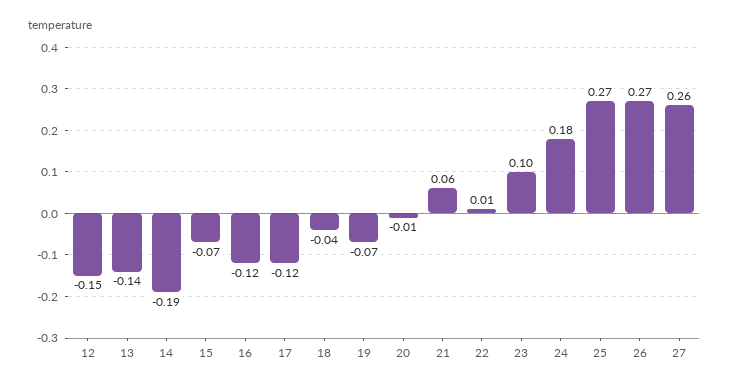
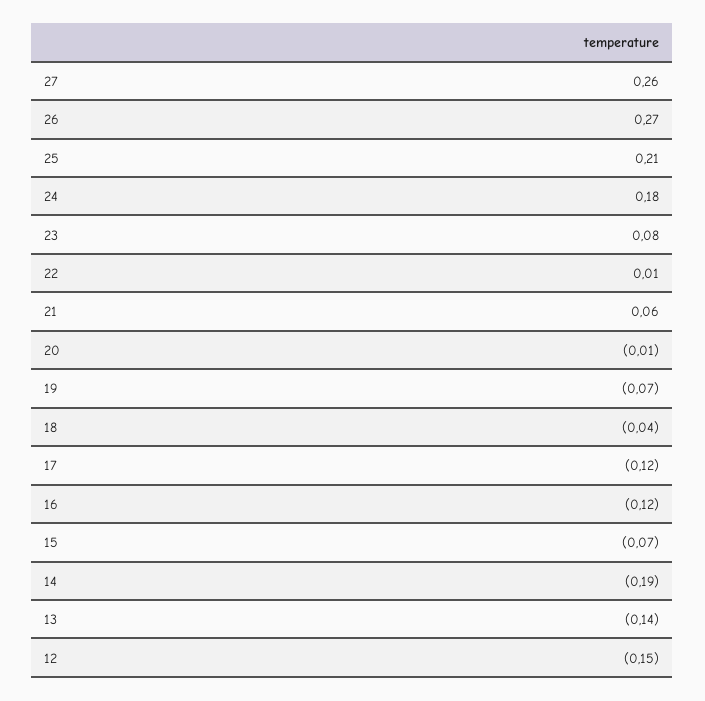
  {
    "12": -0.15,
    "13": -0.14,
    "14": -0.19,
    "15": -0.07,
    "16": -0.12,
    "17": -0.12,
    "18": -0.04,
    "19": -0.07,
    "20": -0.01,
    "21": 0.06,
    "22": 0.01,
-   "23": 0.1,
+   "23": 0.08,
    "24": 0.18,
-   "25": 0.27,
+   "25": 0.21,
    "26": 0.27,
    "27": 0.26
  }

